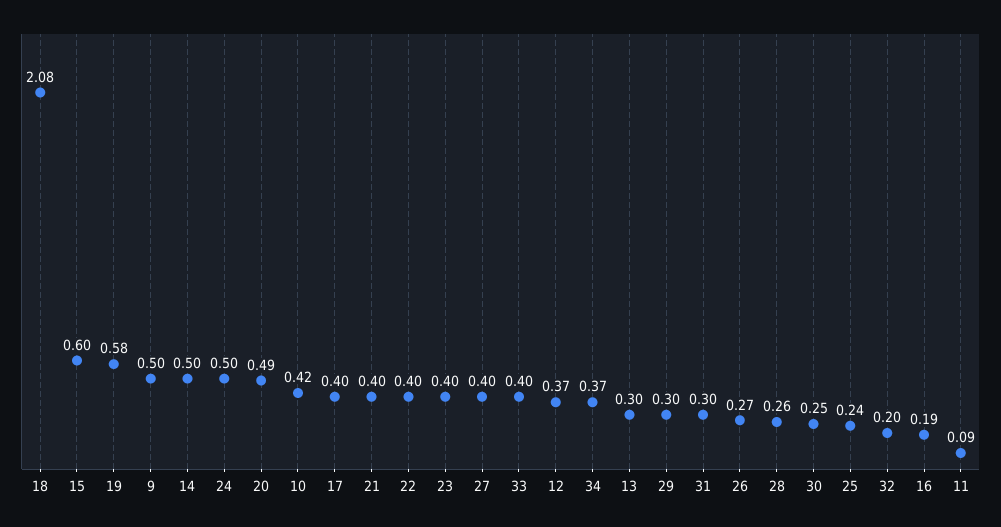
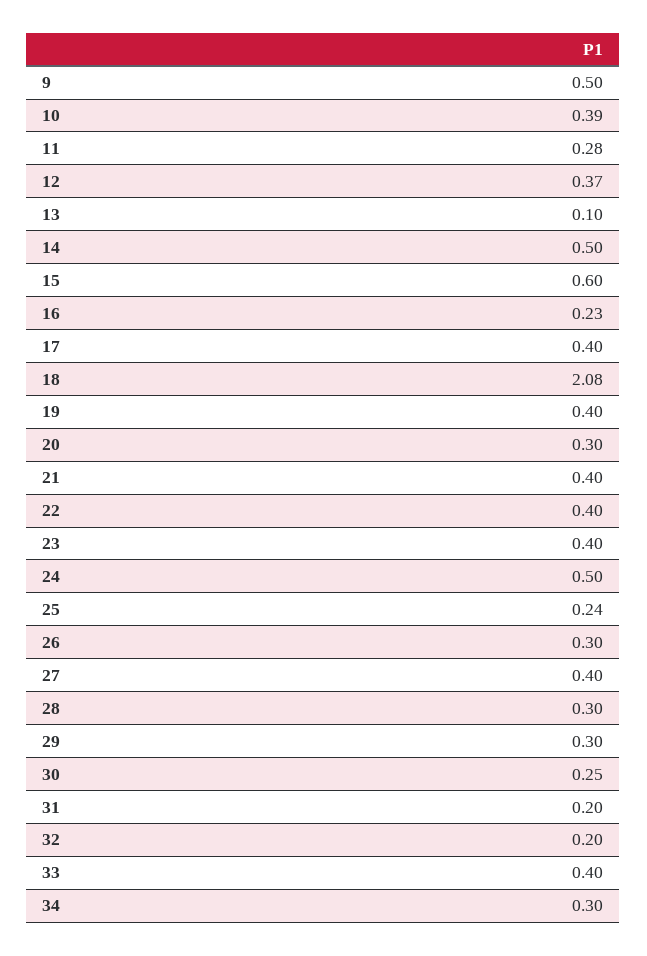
  {
    "18": 2.08,
    "15": 0.6,
-   "19": 0.58,
+   "19": 0.4,
    "9": 0.5,
    "14": 0.5,
    "24": 0.5,
-   "20": 0.49,
+   "20": 0.3,
-   "10": 0.42,
+   "10": 0.39,
    "17": 0.4,
    "21": 0.4,
    "22": 0.4,
    "23": 0.4,
    "27": 0.4,
    "33": 0.4,
    "12": 0.37,
-   "34": 0.37,
+   "34": 0.3,
-   "13": 0.3,
+   "13": 0.1,
    "29": 0.3,
-   "31": 0.3,
+   "31": 0.2,
-   "26": 0.27,
+   "26": 0.3,
-   "28": 0.26,
+   "28": 0.3,
    "30": 0.25,
    "25": 0.24,
    "32": 0.2,
-   "16": 0.19,
+   "16": 0.23,
-   "11": 0.09
+   "11": 0.28
  }

